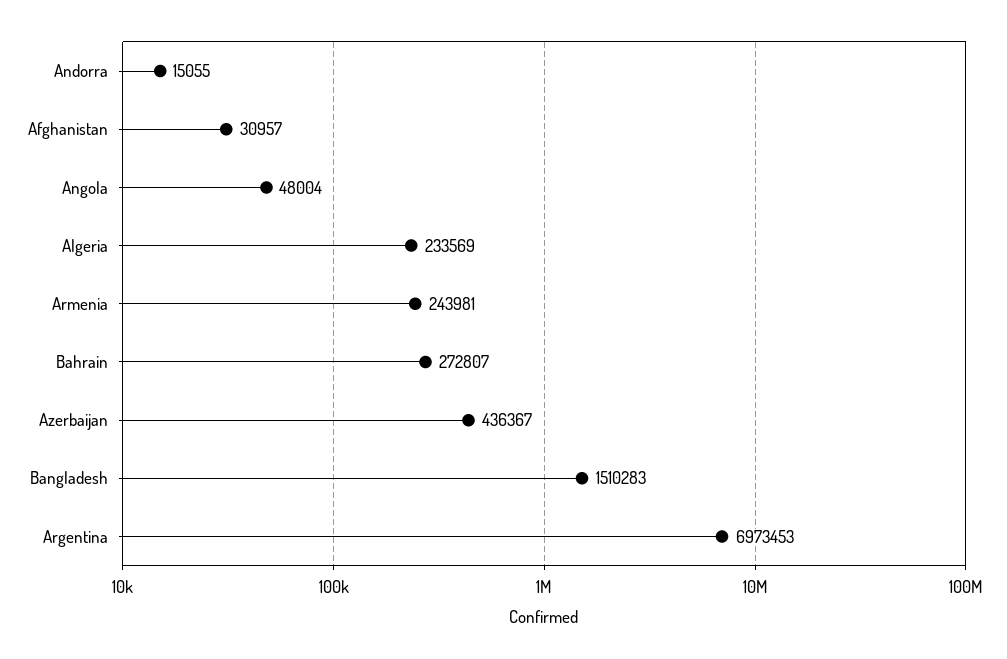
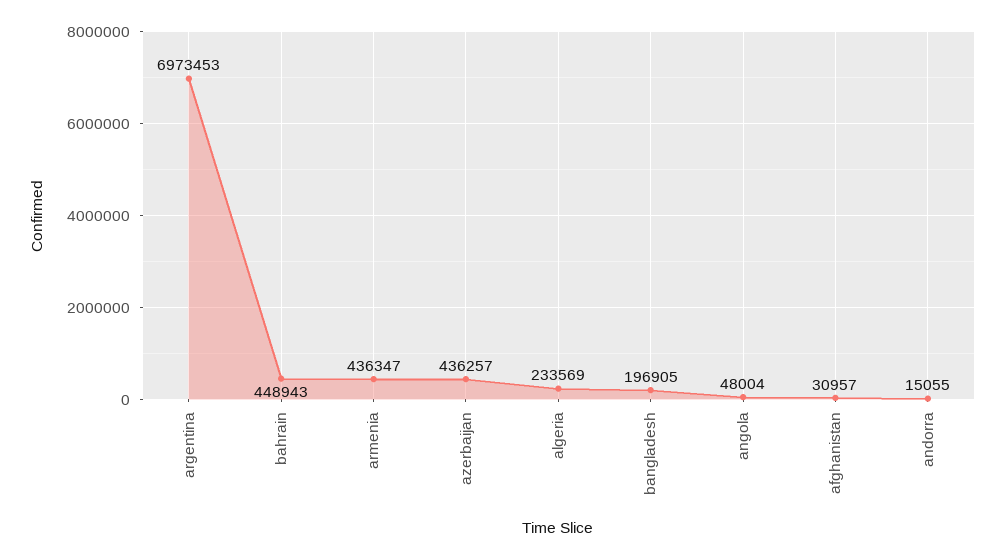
  {
    "Andorra": 15055,
    "Afghanistan": 30957,
    "Angola": 48004,
    "Algeria": 233569,
-   "Armenia": 243981,
+   "Armenia": 436347,
-   "Bahrain": 272807,
+   "Bahrain": 448943,
-   "Azerbaijan": 436367,
+   "Azerbaijan": 436257,
-   "Bangladesh": 1510283,
+   "Bangladesh": 196905,
    "Argentina": 6973453
  }

